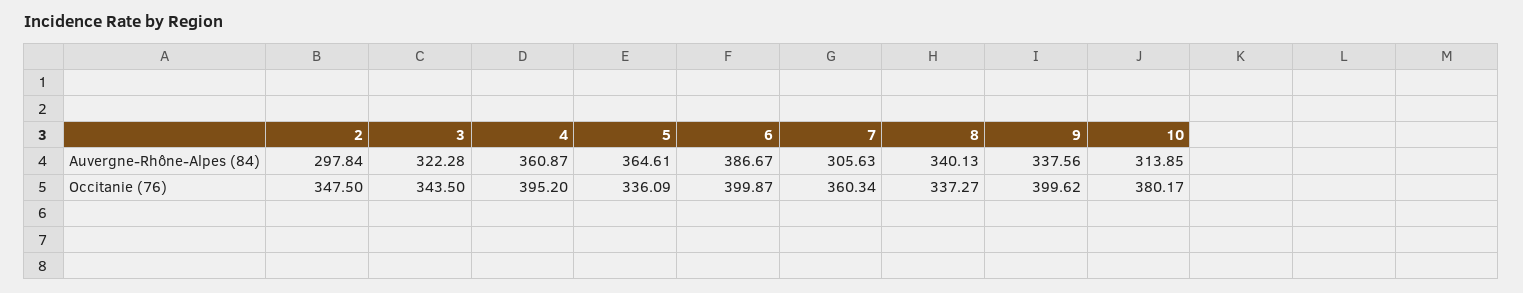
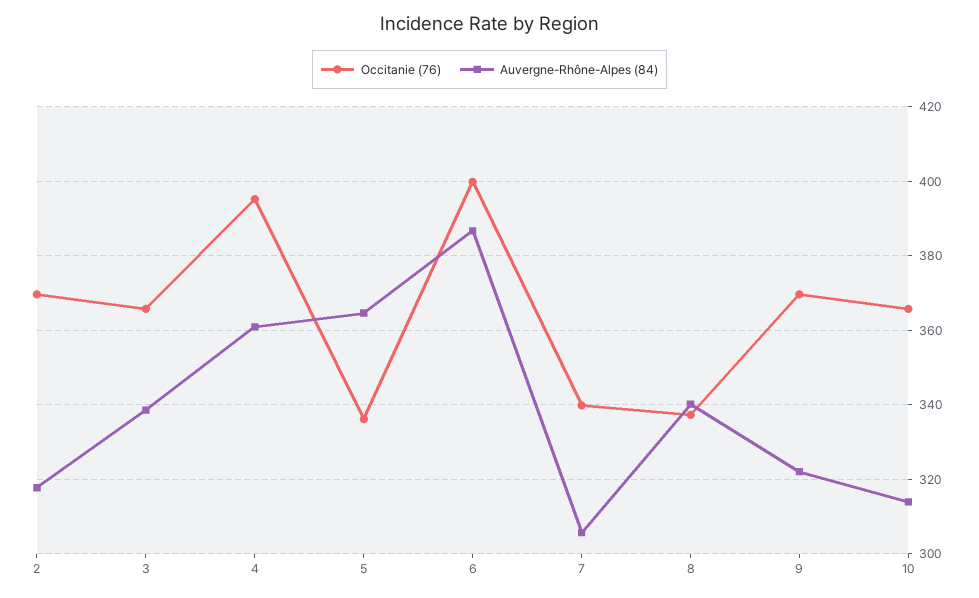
  {
    "Auvergne-Rhône-Alpes (84)": {
-     "2": 297.84,
+     "2": 318,
-     "3": 322.28,
+     "3": 338,
      "4": 360.87,
      "5": 364.61,
      "6": 386.67,
      "7": 305.63,
      "8": 340.13,
-     "9": 337.56,
+     "9": 322,
      "10": 313.85
    },
    "Occitanie (76)": {
-     "2": 347.5,
+     "2": 370,
-     "3": 343.5,
+     "3": 366,
      "4": 395.2,
      "5": 336.09,
      "6": 399.87,
-     "7": 360.34,
+     "7": 340,
      "8": 337.27,
-     "9": 399.62,
+     "9": 370,
-     "10": 380.17
+     "10": 366
    }
  }

